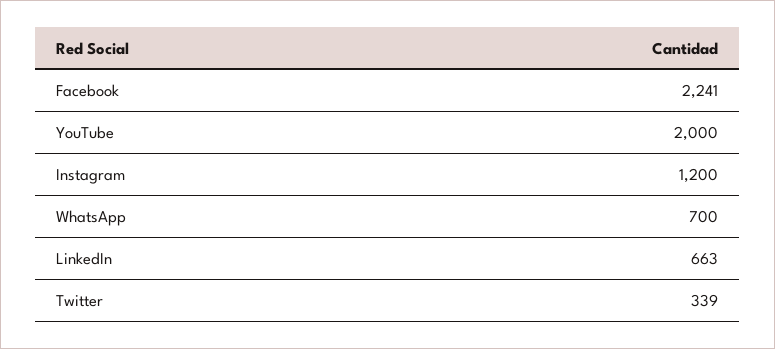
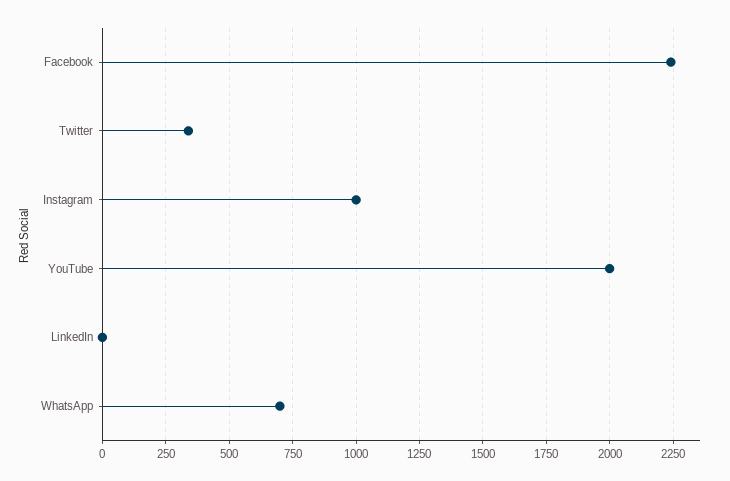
  {
    "Facebook": 2241,
    "YouTube": 2000,
-   "Instagram": 1200,
+   "Instagram": 1000,
    "WhatsApp": 700,
-   "LinkedIn": 663,
+   "LinkedIn": 0,
    "Twitter": 339
  }

